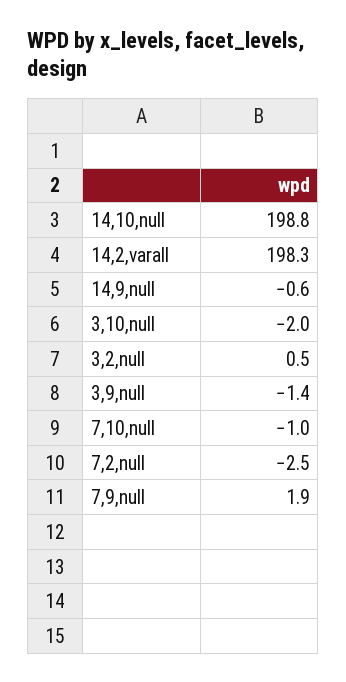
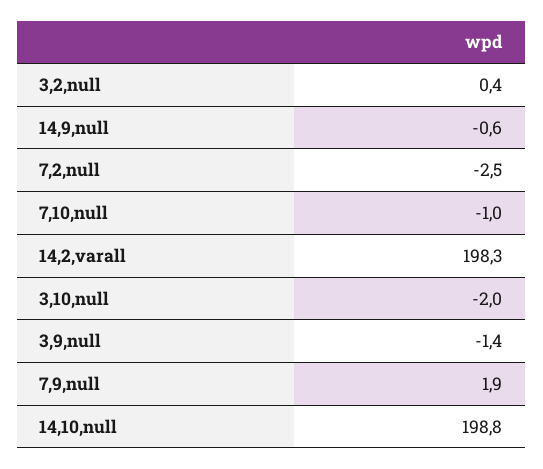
  {
    "14,10,null": 198.8,
    "14,2,varall": 198.3,
    "14,9,null": -0.6,
    "3,10,null": -2,
-   "3,2,null": 0.5,
+   "3,2,null": 0.4,
    "3,9,null": -1.4,
    "7,10,null": -1,
    "7,2,null": -2.5,
    "7,9,null": 1.9
  }

